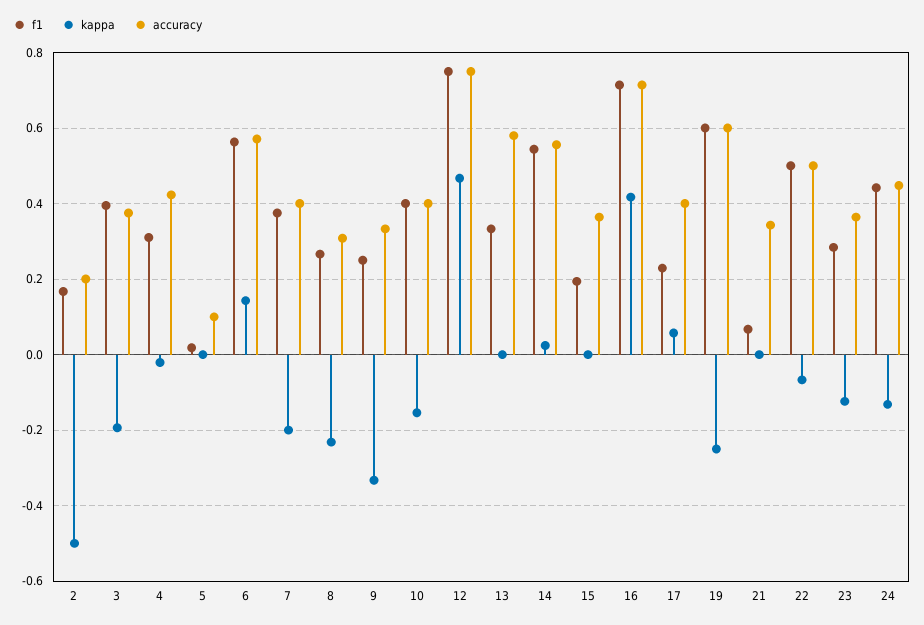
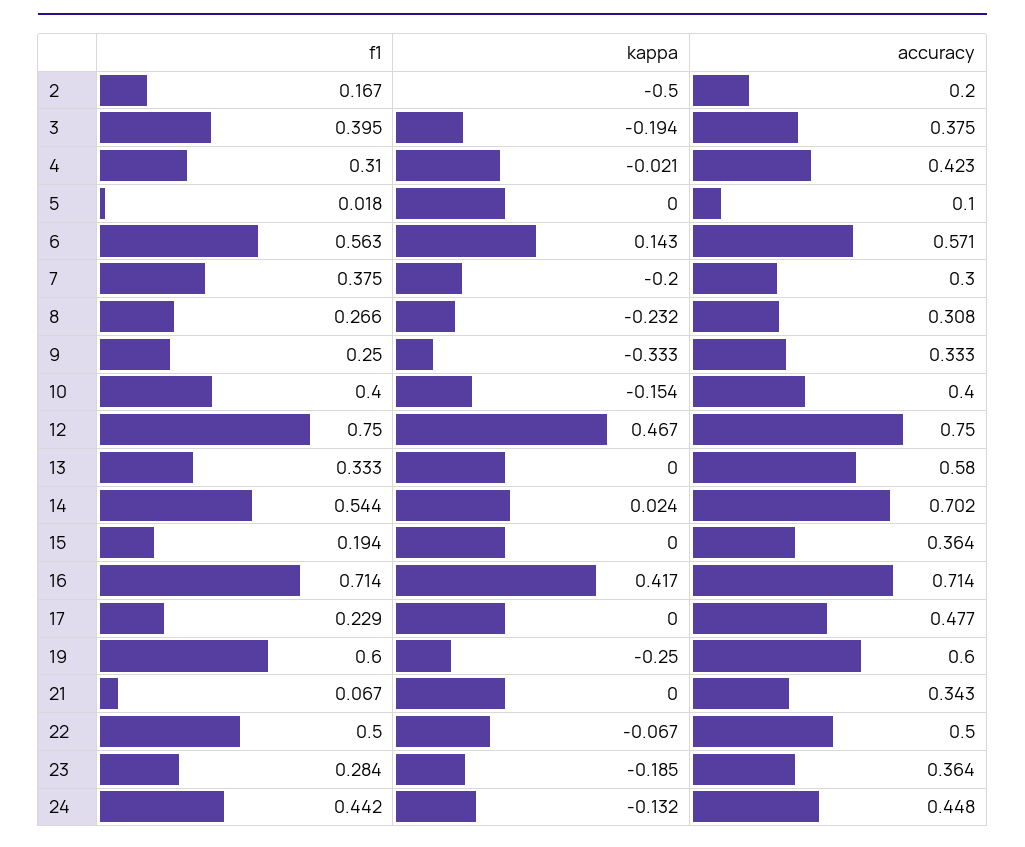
  {
    "f1": {
      "2": 0.167,
      "3": 0.395,
      "4": 0.31,
      "5": 0.018,
      "6": 0.563,
      "7": 0.375,
      "8": 0.266,
      "9": 0.25,
      "10": 0.4,
      "12": 0.75,
      "13": 0.333,
      "14": 0.544,
      "15": 0.194,
      "16": 0.714,
      "17": 0.229,
      "19": 0.6,
      "21": 0.067,
      "22": 0.5,
      "23": 0.284,
      "24": 0.442
    },
    "kappa": {
      "2": -0.5,
      "3": -0.194,
      "4": -0.021,
      "5": 0,
      "6": 0.143,
      "7": -0.2,
      "8": -0.232,
      "9": -0.333,
      "10": -0.154,
      "12": 0.467,
      "13": 0,
      "14": 0.024,
      "15": 0,
      "16": 0.417,
-     "17": 0.06,
+     "17": 0,
      "19": -0.25,
      "21": 0,
      "22": -0.067,
-     "23": -0.12,
+     "23": -0.185,
      "24": -0.132
    },
    "accuracy": {
      "2": 0.2,
      "3": 0.375,
      "4": 0.423,
      "5": 0.1,
      "6": 0.571,
-     "7": 0.4,
+     "7": 0.3,
      "8": 0.308,
      "9": 0.333,
      "10": 0.4,
      "12": 0.75,
      "13": 0.58,
-     "14": 0.56,
+     "14": 0.702,
      "15": 0.364,
      "16": 0.714,
-     "17": 0.4,
+     "17": 0.477,
      "19": 0.6,
      "21": 0.343,
      "22": 0.5,
      "23": 0.364,
      "24": 0.448
    }
  }

